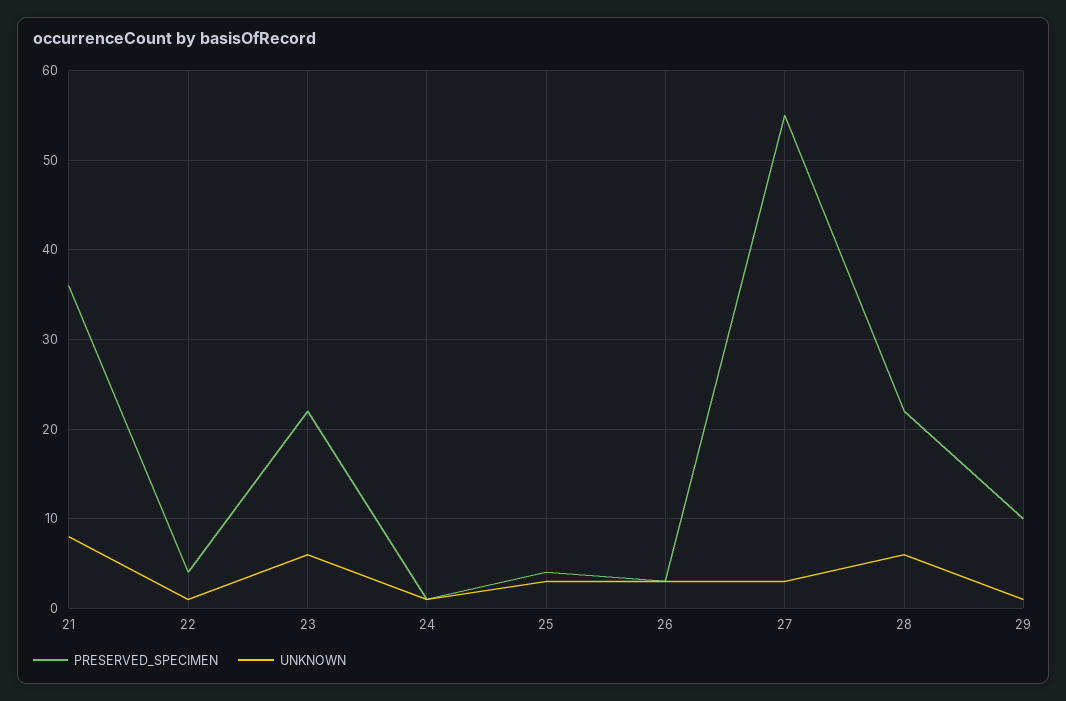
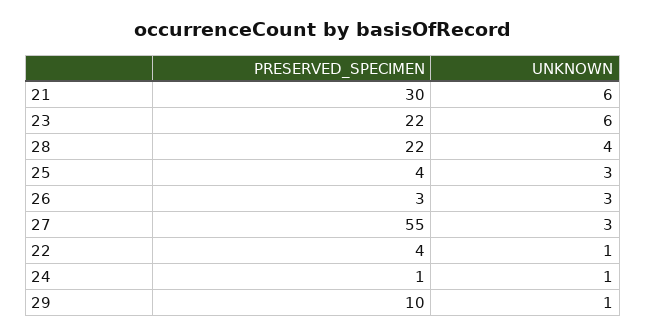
  {
    "PRESERVED_SPECIMEN": {
-     "21": 36,
+     "21": 30,
      "22": 4,
      "23": 22,
      "24": 1,
      "25": 4,
      "26": 3,
      "27": 55,
      "28": 22,
      "29": 10
    },
    "UNKNOWN": {
-     "21": 8,
+     "21": 6,
      "22": 1,
      "23": 6,
      "24": 1,
      "25": 3,
      "26": 3,
      "27": 3,
-     "28": 6,
+     "28": 4,
      "29": 1
    }
  }

